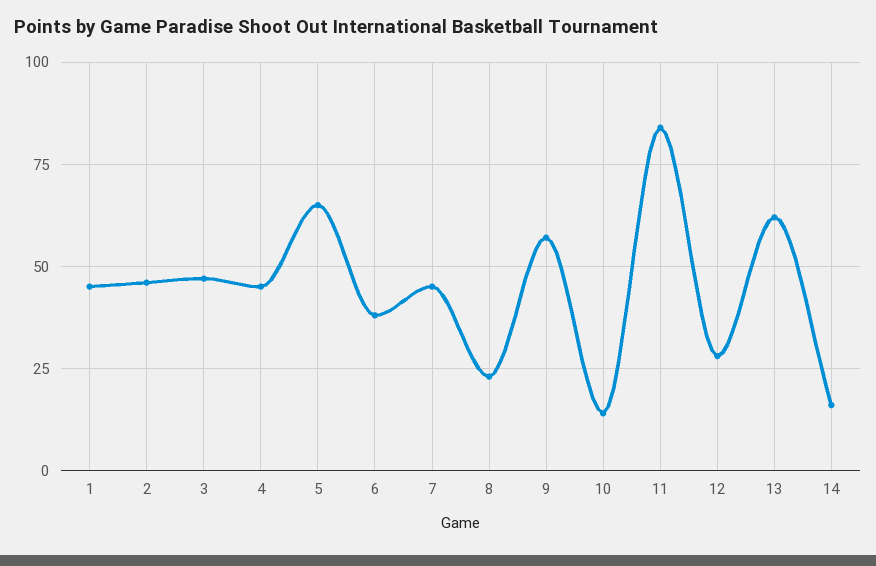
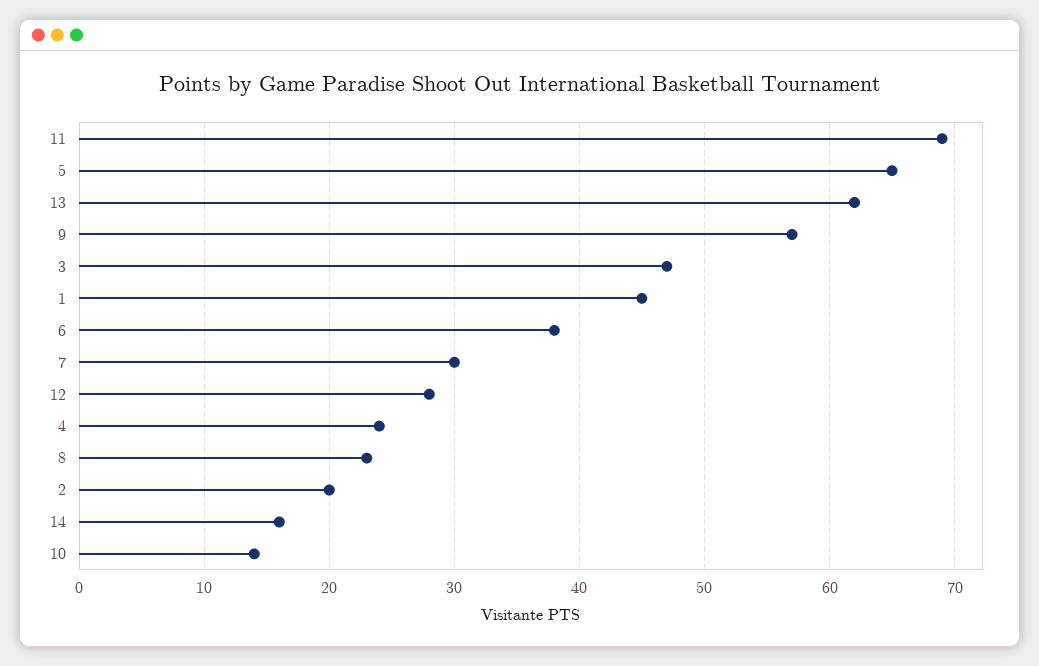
  {
    "1": 45,
-   "2": 45,
+   "2": 20,
    "3": 47,
-   "4": 45,
+   "4": 24,
    "5": 65,
    "6": 38,
-   "7": 45,
+   "7": 30,
    "8": 23,
    "9": 57,
    "10": 14,
-   "11": 85,
+   "11": 69,
    "12": 28,
    "13": 62,
    "14": 16
  }

